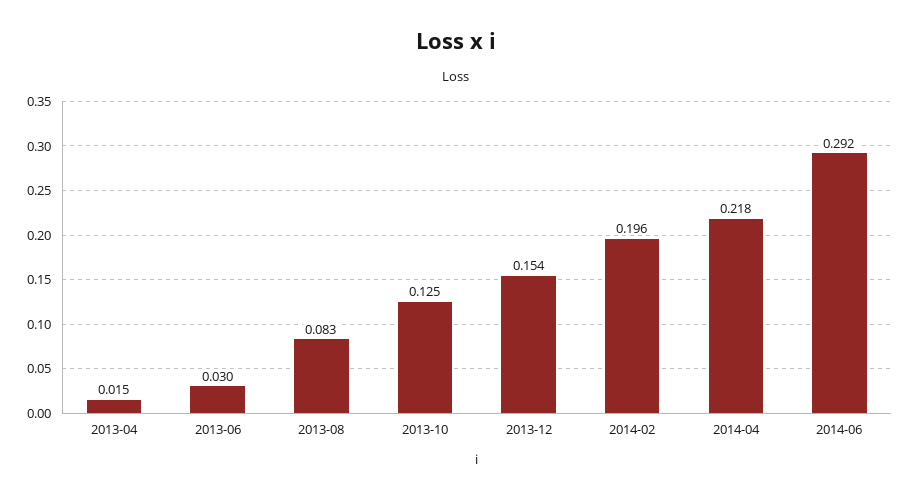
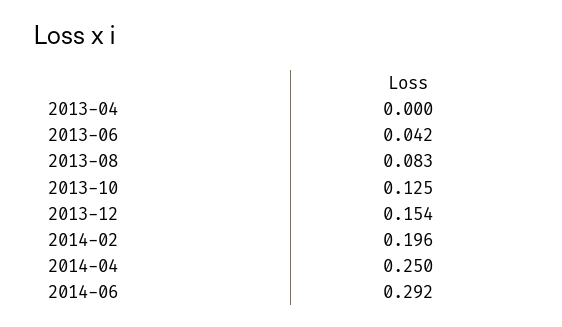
  {
-   "2013-04": 0.015,
+   "2013-04": 0,
-   "2013-06": 0.03,
+   "2013-06": 0.042,
    "2013-08": 0.083,
    "2013-10": 0.125,
    "2013-12": 0.154,
    "2014-02": 0.196,
-   "2014-04": 0.218,
+   "2014-04": 0.25,
    "2014-06": 0.292
  }

